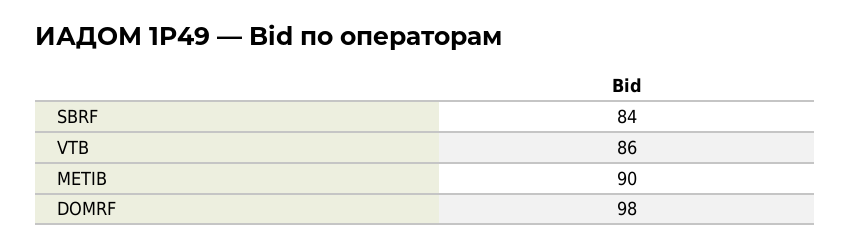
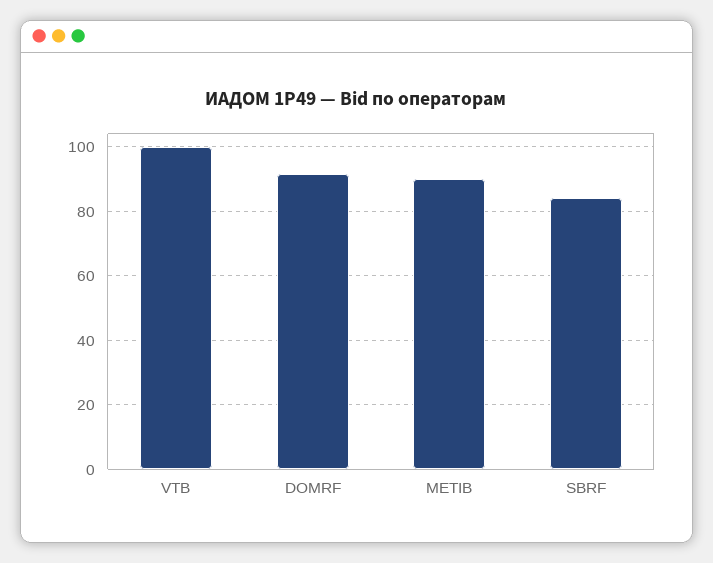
  {
    "SBRF": 84,
-   "VTB": 86,
+   "VTB": 100,
    "METIB": 90,
-   "DOMRF": 98
+   "DOMRF": 92
  }

